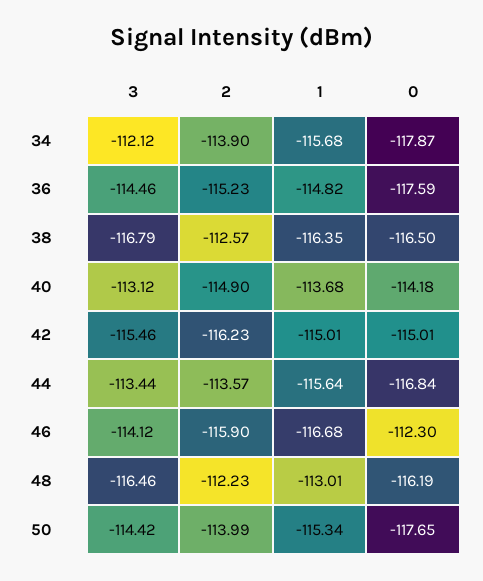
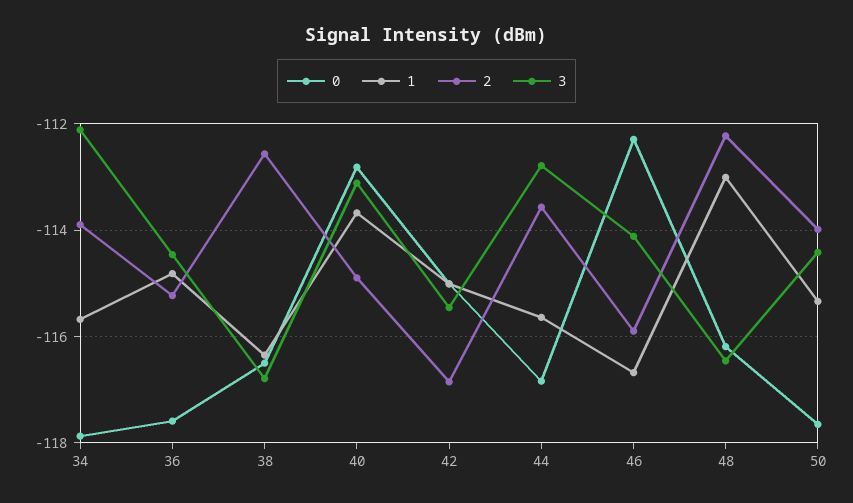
  {
    "3": {
      "34": -112.12,
      "36": -114.46,
      "38": -116.79,
      "40": -113.12,
      "42": -115.46,
-     "44": -113.44,
+     "44": -112.8,
      "46": -114.12,
      "48": -116.46,
      "50": -114.42
    },
    "2": {
      "34": -113.9,
      "36": -115.23,
      "38": -112.57,
      "40": -114.9,
-     "42": -116.23,
+     "42": -116.8,
      "44": -113.57,
      "46": -115.9,
      "48": -112.23,
      "50": -113.99
    },
    "1": {
      "34": -115.68,
      "36": -114.82,
      "38": -116.35,
      "40": -113.68,
      "42": -115.01,
      "44": -115.64,
      "46": -116.68,
      "48": -113.01,
      "50": -115.34
    },
    "0": {
      "34": -117.87,
      "36": -117.59,
      "38": -116.5,
-     "40": -114.18,
+     "40": -112.8,
      "42": -115.01,
      "44": -116.84,
      "46": -112.3,
      "48": -116.19,
      "50": -117.65
    }
  }

